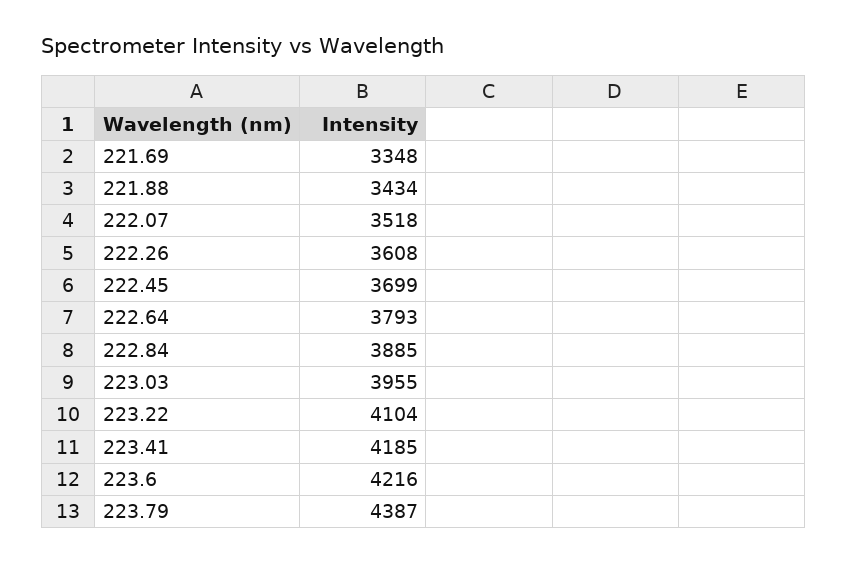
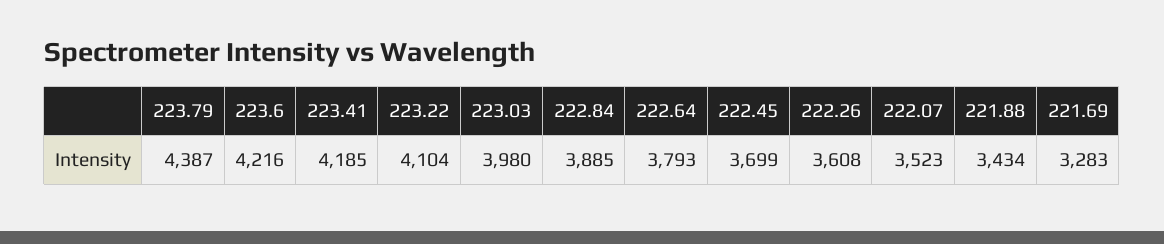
  {
-   "221.69": 3348,
+   "221.69": 3283,
    "221.88": 3434,
-   "222.07": 3518,
+   "222.07": 3523,
    "222.26": 3608,
    "222.45": 3699,
    "222.64": 3793,
    "222.84": 3885,
-   "223.03": 3955,
+   "223.03": 3980,
    "223.22": 4104,
    "223.41": 4185,
    "223.6": 4216,
    "223.79": 4387
  }

